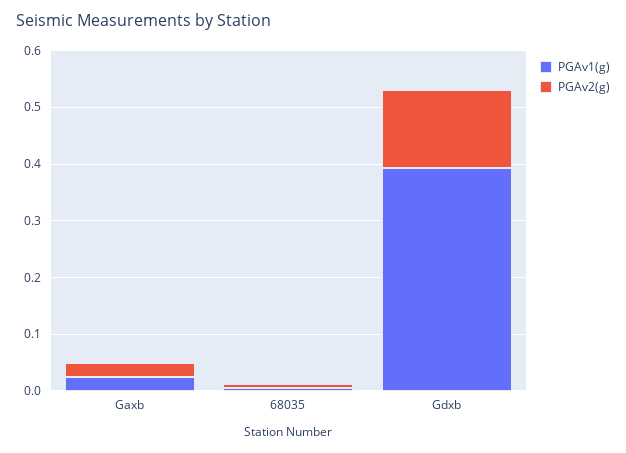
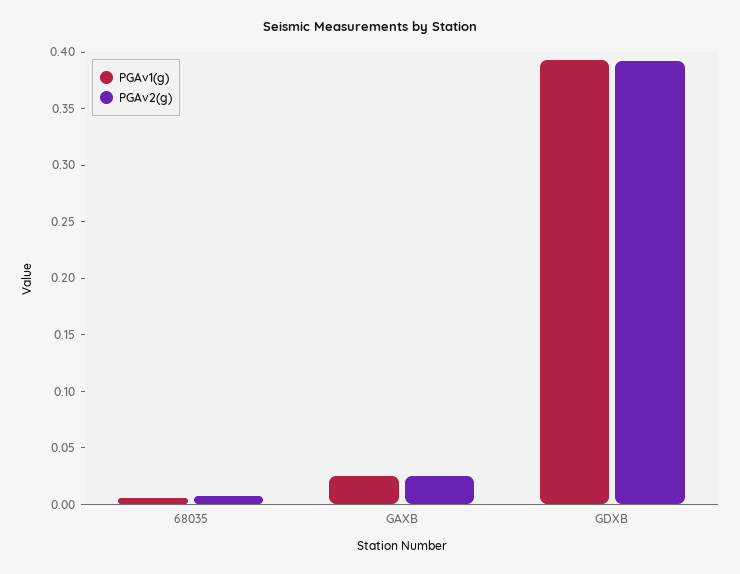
  {
    "PGAv1(g)": {
      "Gaxb": 0.03,
      "68035": 0.01,
      "Gdxb": 0.39
    },
    "PGAv2(g)": {
      "Gaxb": 0.03,
      "68035": 0.01,
-     "Gdxb": 0.14
+     "Gdxb": 0.39
    }
  }

